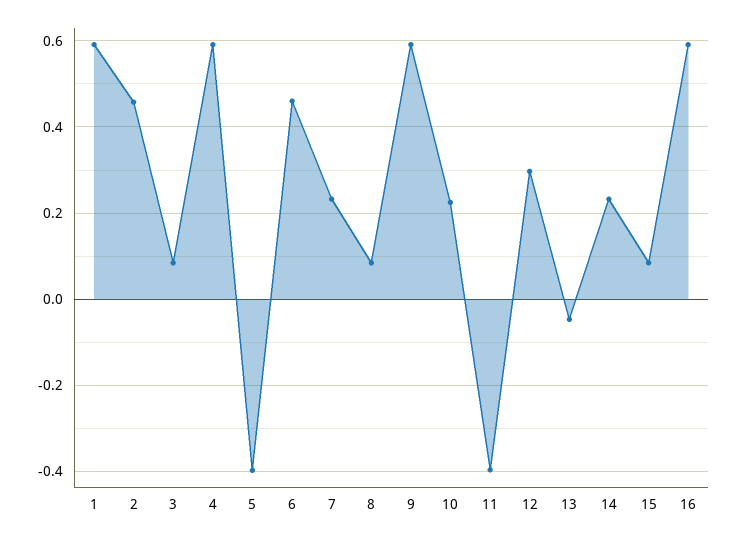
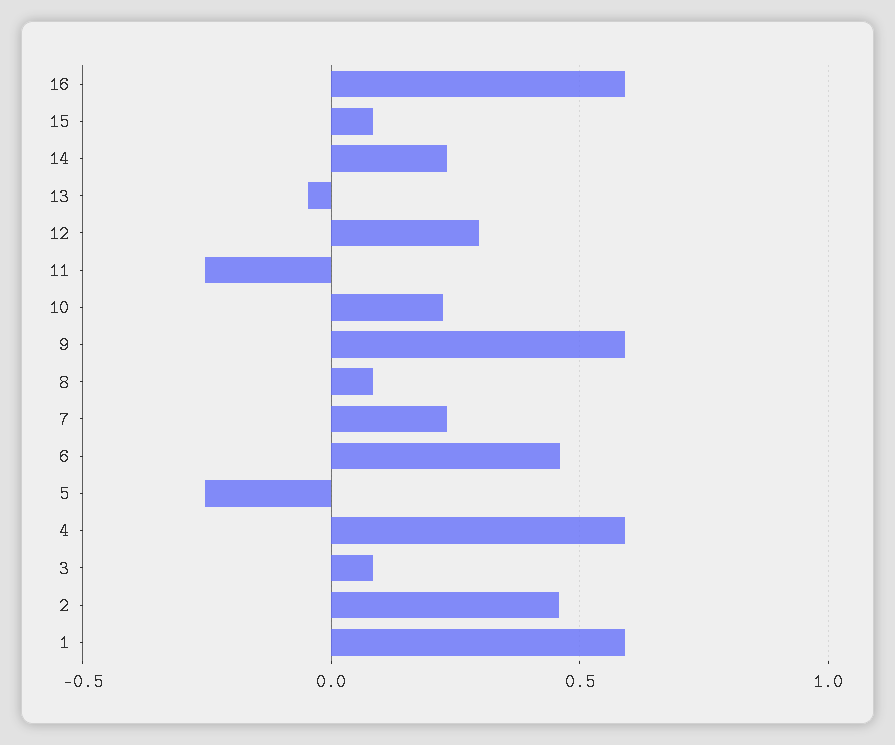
  {
    "1": 0.6,
    "2": 0.46,
    "3": 0.08,
    "4": 0.6,
-   "5": -0.4,
+   "5": -0.25,
    "6": 0.46,
    "7": 0.24,
    "8": 0.08,
    "9": 0.6,
    "10": 0.22,
-   "11": -0.4,
+   "11": -0.25,
    "12": 0.3,
    "13": -0.04,
    "14": 0.24,
    "15": 0.08,
    "16": 0.6
  }

